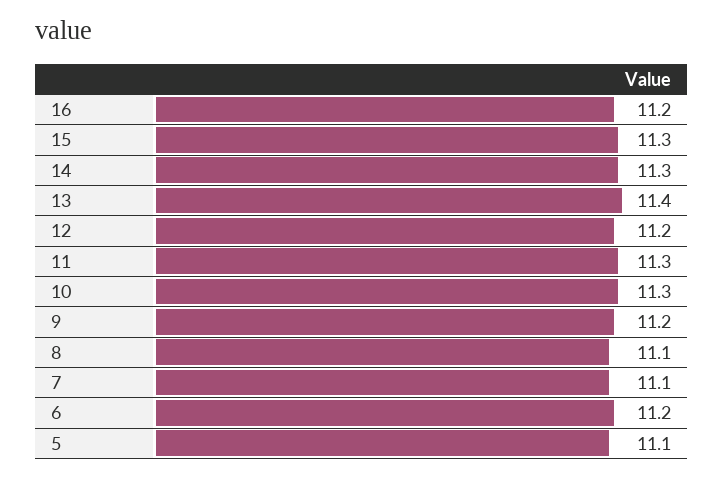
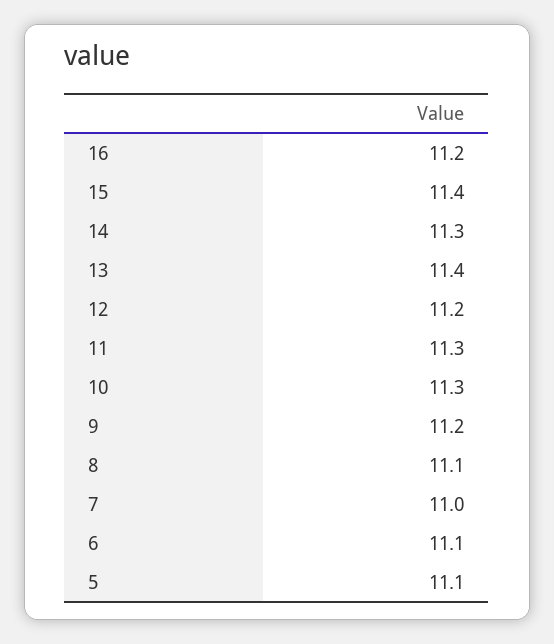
  {
    "16": 11.2,
-   "15": 11.3,
+   "15": 11.4,
    "14": 11.3,
    "13": 11.4,
    "12": 11.2,
    "11": 11.3,
    "10": 11.3,
    "9": 11.2,
    "8": 11.1,
-   "7": 11.1,
+   "7": 11,
-   "6": 11.2,
+   "6": 11.1,
    "5": 11.1
  }

